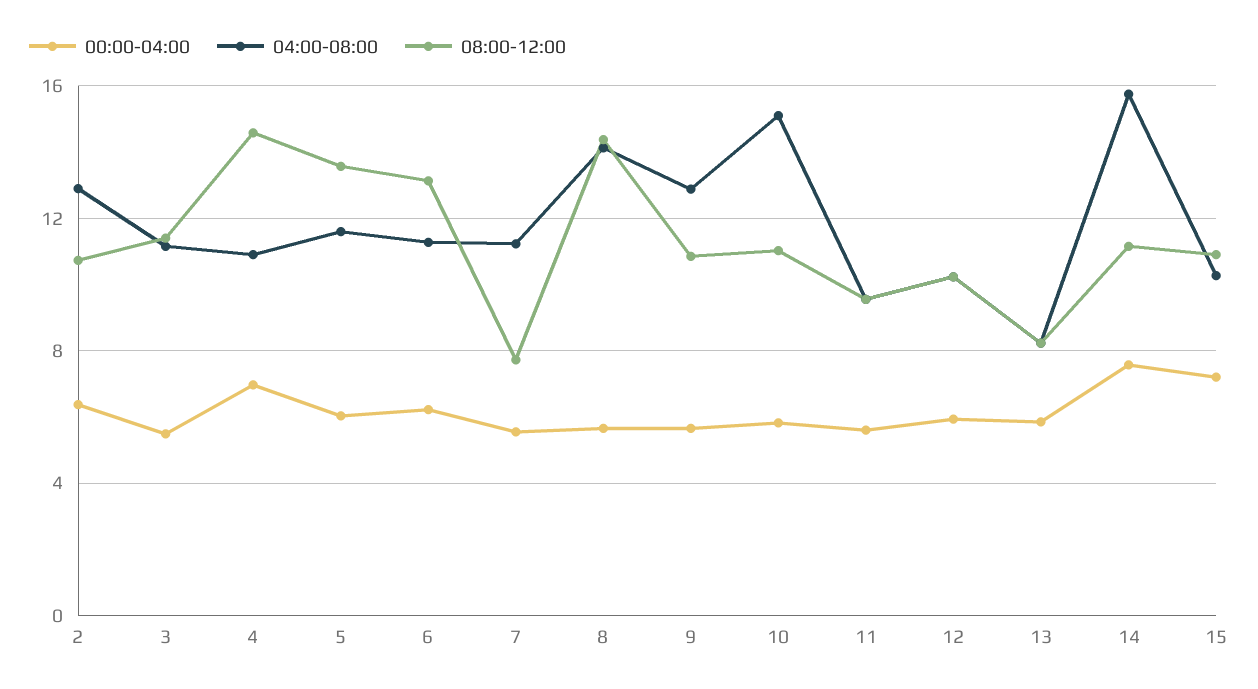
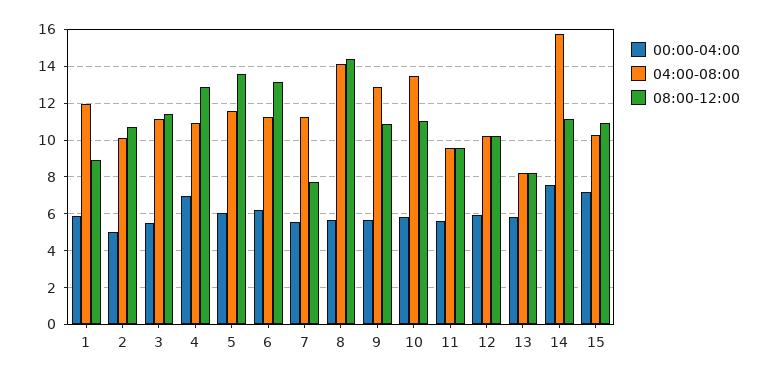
  {
    "00:00-04:00": {
-     "2": 6.5,
+     "2": 5,
      "3": 5.5,
      "4": 7,
      "5": 6,
      "6": 6,
      "7": 5.5,
      "8": 5.5,
      "9": 5.5,
      "10": 6,
      "11": 5.5,
      "12": 6,
      "13": 6,
      "14": 7.5,
-     "15": 7
+     "15": 7,
+     "1": 6
    },
    "04:00-08:00": {
-     "2": 13,
+     "2": 10,
      "3": 11,
      "4": 11,
      "5": 11.5,
      "6": 11.5,
      "7": 11,
      "8": 14,
      "9": 13,
-     "10": 15,
+     "10": 13.5,
      "11": 9.5,
      "12": 10,
      "13": 8,
      "14": 16,
-     "15": 10.5
+     "15": 10.5,
+     "1": 12
    },
    "08:00-12:00": {
      "2": 10.5,
      "3": 11.5,
-     "4": 14.5,
+     "4": 13,
      "5": 13.5,
      "6": 13,
      "7": 7.5,
      "8": 14.5,
      "9": 11,
      "10": 11,
      "11": 9.5,
      "12": 10,
      "13": 8,
      "14": 11,
-     "15": 11
+     "15": 11,
+     "1": 9
    }
  }

